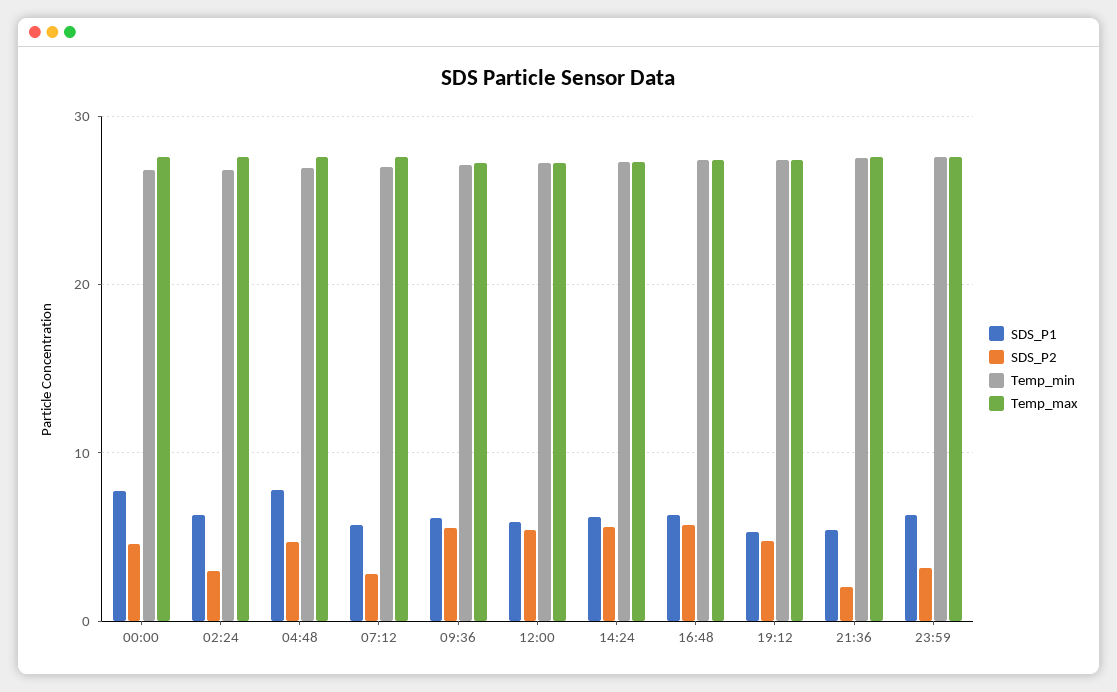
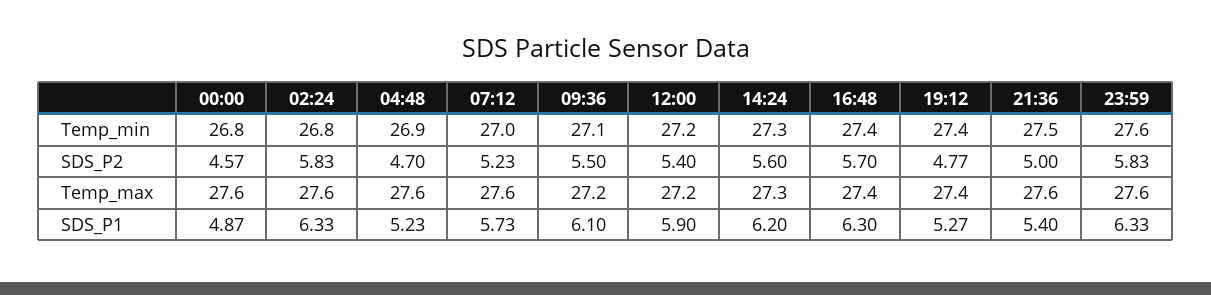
  {
    "SDS_P1": {
-     "00:00": 8,
+     "00:00": 4.87,
      "02:24": 6.33,
-     "04:48": 8,
+     "04:48": 5.23,
      "07:12": 5.73,
      "09:36": 6.1,
      "12:00": 5.9,
      "14:24": 6.2,
      "16:48": 6.3,
      "19:12": 5.27,
      "21:36": 5.4,
      "23:59": 6.33
    },
    "SDS_P2": {
      "00:00": 4.57,
-     "02:24": 3,
+     "02:24": 5.83,
      "04:48": 4.7,
-     "07:12": 3,
+     "07:12": 5.23,
      "09:36": 5.5,
      "12:00": 5.4,
      "14:24": 5.6,
      "16:48": 5.7,
      "19:12": 4.77,
-     "21:36": 2,
+     "21:36": 5,
-     "23:59": 3
+     "23:59": 5.83
    },
    "Temp_min": {
      "00:00": 26.8,
      "02:24": 26.8,
      "04:48": 26.9,
      "07:12": 27,
      "09:36": 27.1,
      "12:00": 27.2,
      "14:24": 27.3,
      "16:48": 27.4,
      "19:12": 27.4,
      "21:36": 27.5,
      "23:59": 27.6
    },
    "Temp_max": {
      "00:00": 27.6,
      "02:24": 27.6,
      "04:48": 27.6,
      "07:12": 27.6,
      "09:36": 27.2,
      "12:00": 27.2,
      "14:24": 27.3,
      "16:48": 27.4,
      "19:12": 27.4,
      "21:36": 27.6,
      "23:59": 27.6
    }
  }

